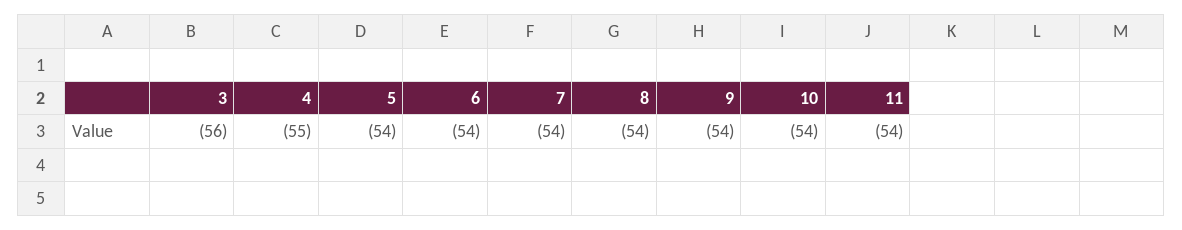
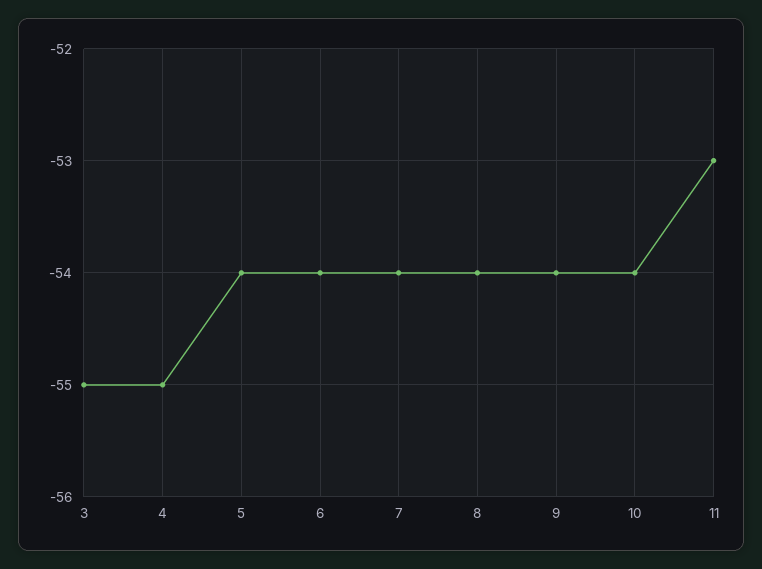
  {
-   "3": -56,
+   "3": -55,
    "4": -55,
    "5": -54,
    "6": -54,
    "7": -54,
    "8": -54,
    "9": -54,
    "10": -54,
-   "11": -54
+   "11": -53
  }

